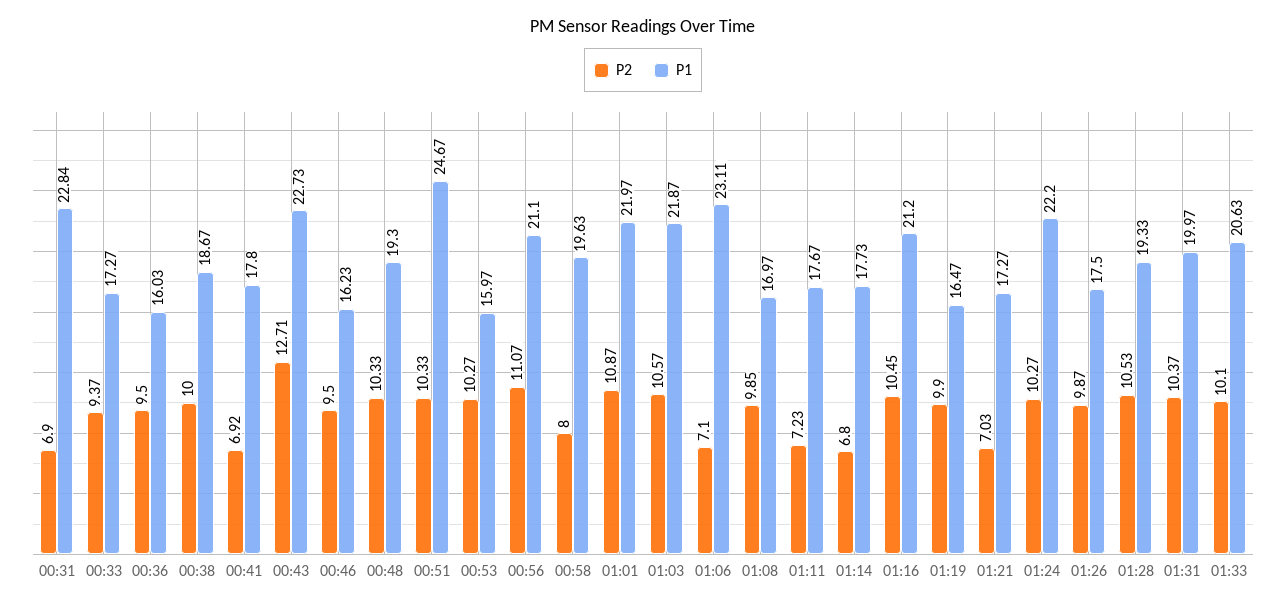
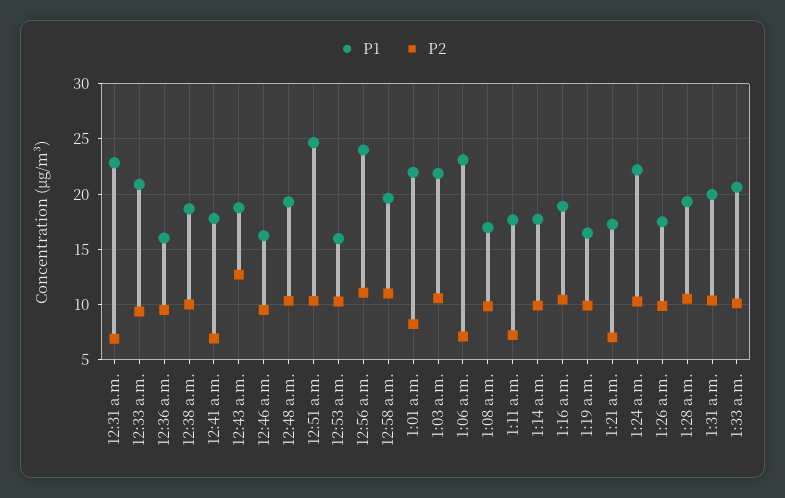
  {
    "P2": {
      "00:31": 6.9,
      "00:33": 9.37,
      "00:36": 9.5,
      "00:38": 10,
      "00:41": 6.92,
      "00:43": 12.71,
      "00:46": 9.5,
      "00:48": 10.33,
      "00:51": 10.33,
      "00:53": 10.27,
      "00:56": 11.07,
-     "00:58": 8,
+     "00:58": 11,
-     "01:01": 10.87,
+     "01:01": 8,
      "01:03": 10.57,
      "01:06": 7.1,
      "01:08": 9.85,
      "01:11": 7.23,
-     "01:14": 6.8,
+     "01:14": 10,
      "01:16": 10.45,
      "01:19": 9.9,
      "01:21": 7.03,
      "01:24": 10.27,
      "01:26": 9.87,
      "01:28": 10.53,
      "01:31": 10.37,
      "01:33": 10.1
    },
    "P1": {
      "00:31": 22.84,
-     "00:33": 17.27,
+     "00:33": 21,
      "00:36": 16.03,
      "00:38": 18.67,
      "00:41": 17.8,
-     "00:43": 22.73,
+     "00:43": 19,
      "00:46": 16.23,
      "00:48": 19.3,
      "00:51": 24.67,
      "00:53": 15.97,
-     "00:56": 21.1,
+     "00:56": 24,
      "00:58": 19.63,
      "01:01": 21.97,
      "01:03": 21.87,
      "01:06": 23.11,
      "01:08": 16.97,
      "01:11": 17.67,
      "01:14": 17.73,
-     "01:16": 21.2,
+     "01:16": 19,
      "01:19": 16.47,
      "01:21": 17.27,
      "01:24": 22.2,
      "01:26": 17.5,
      "01:28": 19.33,
      "01:31": 19.97,
      "01:33": 20.63
    }
  }

